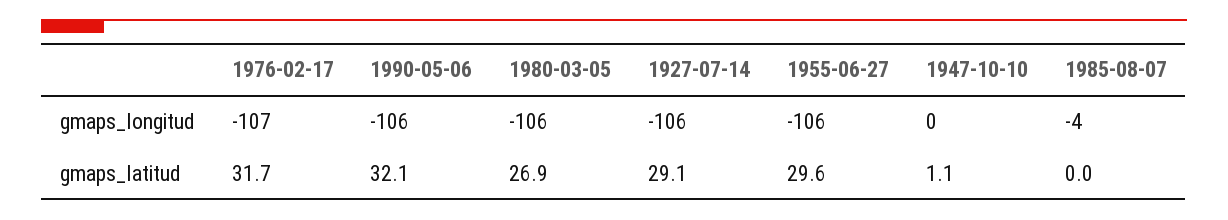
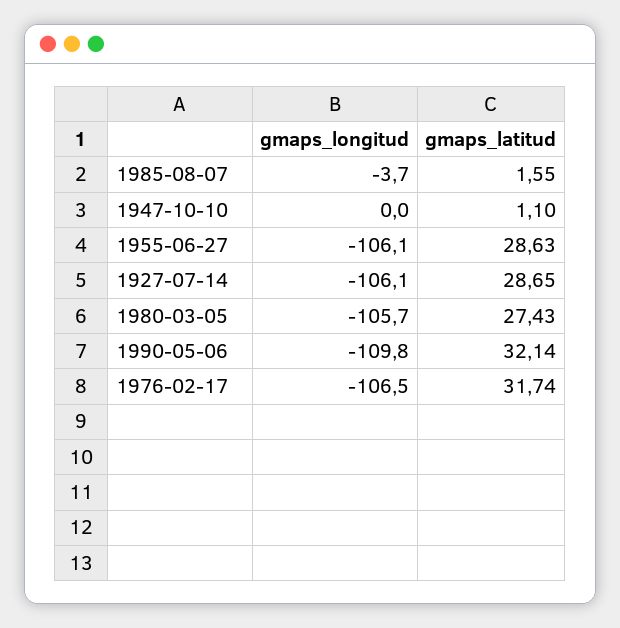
  {
    "1976-02-17": {
      "gmaps_longitud": -106.5,
      "gmaps_latitud": 31.74
    },
    "1990-05-06": {
-     "gmaps_longitud": -106,
+     "gmaps_longitud": -109.8,
      "gmaps_latitud": 32.14
    },
    "1980-03-05": {
      "gmaps_longitud": -105.7,
-     "gmaps_latitud": 26.9
+     "gmaps_latitud": 27.43
    },
    "1927-07-14": {
      "gmaps_longitud": -106.1,
-     "gmaps_latitud": 29.1
+     "gmaps_latitud": 28.65
    },
    "1955-06-27": {
      "gmaps_longitud": -106.1,
-     "gmaps_latitud": 29.6
+     "gmaps_latitud": 28.63
    },
    "1947-10-10": {
      "gmaps_longitud": 0,
      "gmaps_latitud": 1.1
    },
    "1985-08-07": {
      "gmaps_longitud": -3.7,
-     "gmaps_latitud": 0
+     "gmaps_latitud": 1.55
    }
  }

